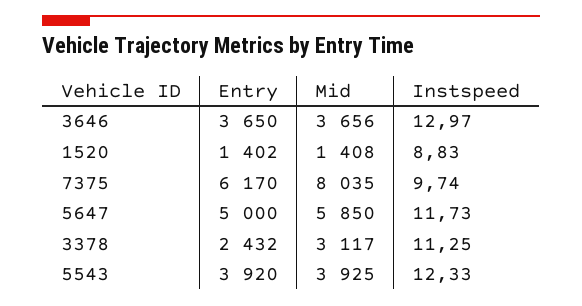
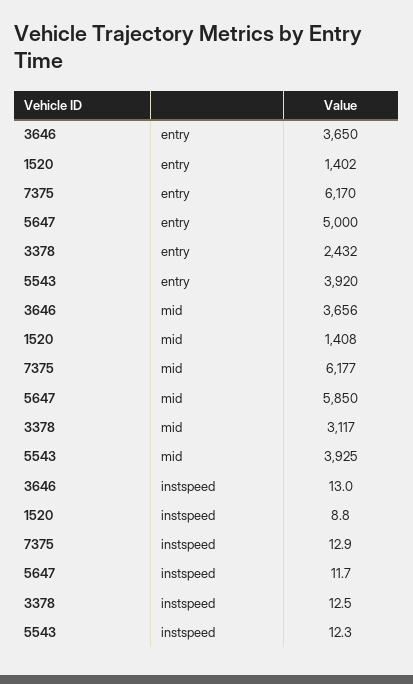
  {
    "Entry": {
      "3646": 3650,
      "1520": 1402,
      "7375": 6170,
      "5647": 5000,
      "3378": 2432,
      "5543": 3920
    },
    "Mid": {
      "3646": 3656,
      "1520": 1408,
-     "7375": 8035,
+     "7375": 6177,
      "5647": 5850,
      "3378": 3117,
      "5543": 3925
    },
    "Instspeed": {
      "3646": 12.97,
      "1520": 8.83,
-     "7375": 9.74,
+     "7375": 12.9,
      "5647": 11.73,
-     "3378": 11.25,
+     "3378": 12.5,
      "5543": 12.33
    }
  }

